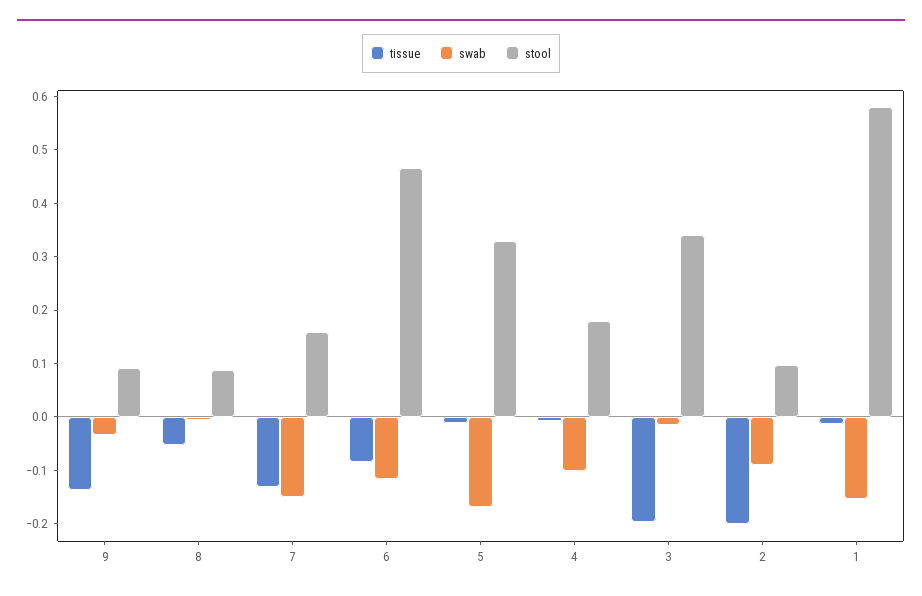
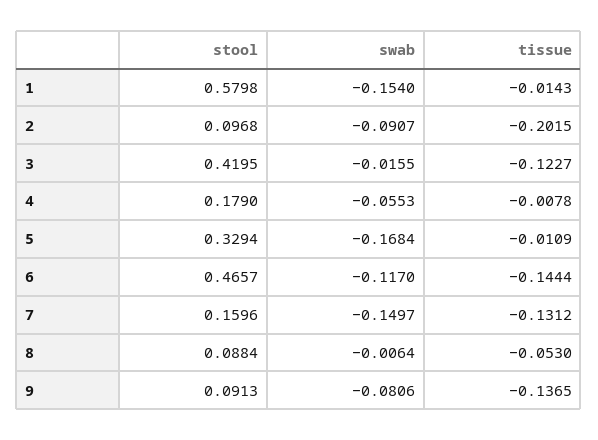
  {
    "tissue": {
      "9": -0.1365,
      "8": -0.053,
      "7": -0.1312,
-     "6": -0.08,
+     "6": -0.1444,
      "5": -0.0109,
      "4": -0.0078,
-     "3": -0.2,
+     "3": -0.1227,
      "2": -0.2015,
      "1": -0.0143
    },
    "swab": {
-     "9": -0.04,
+     "9": -0.0806,
      "8": -0.0064,
      "7": -0.1497,
      "6": -0.117,
      "5": -0.1684,
-     "4": -0.1,
+     "4": -0.0553,
      "3": -0.0155,
      "2": -0.0907,
      "1": -0.154
    },
    "stool": {
      "9": 0.0913,
      "8": 0.0884,
      "7": 0.1596,
      "6": 0.4657,
      "5": 0.3294,
      "4": 0.179,
-     "3": 0.34,
+     "3": 0.4195,
      "2": 0.0968,
      "1": 0.5798
    }
  }

